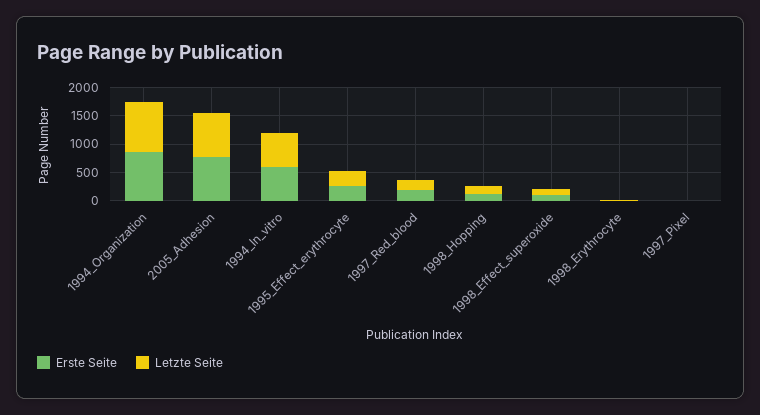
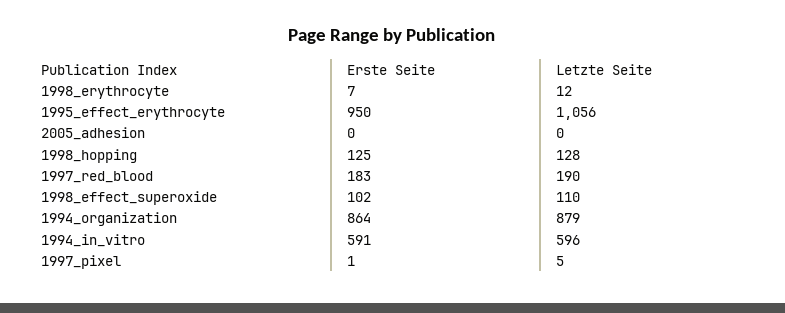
  {
    "Erste Seite": {
      "1994_Organization": 864,
-     "2005_Adhesion": 750,
+     "2005_Adhesion": 0,
      "1994_In_vitro": 591,
-     "1995_Effect_erythrocyte": 250,
+     "1995_Effect_erythrocyte": 950,
      "1997_Red_blood": 183,
      "1998_Hopping": 125,
      "1998_Effect_superoxide": 102,
      "1998_Erythrocyte": 7,
      "1997_Pixel": 1
    },
    "Letzte Seite": {
      "1994_Organization": 879,
-     "2005_Adhesion": 750,
+     "2005_Adhesion": 0,
      "1994_In_vitro": 596,
-     "1995_Effect_erythrocyte": 250,
+     "1995_Effect_erythrocyte": 1056,
      "1997_Red_blood": 190,
      "1998_Hopping": 128,
      "1998_Effect_superoxide": 110,
      "1998_Erythrocyte": 12,
      "1997_Pixel": 5
    }
  }

